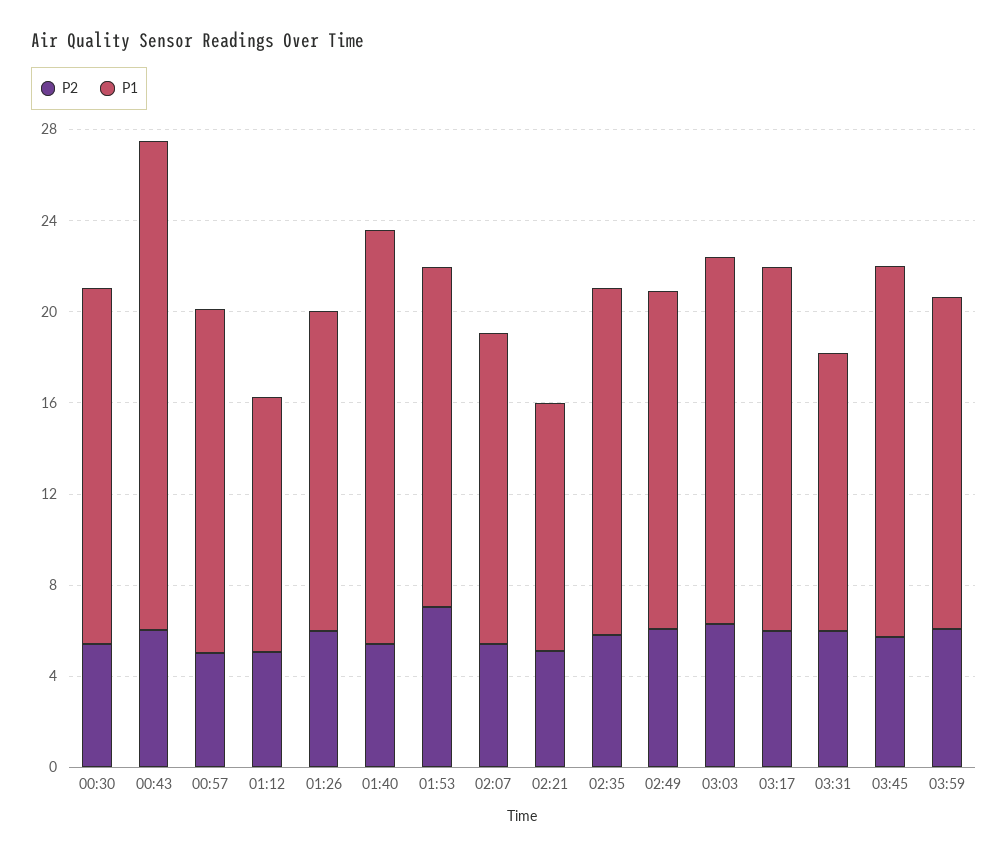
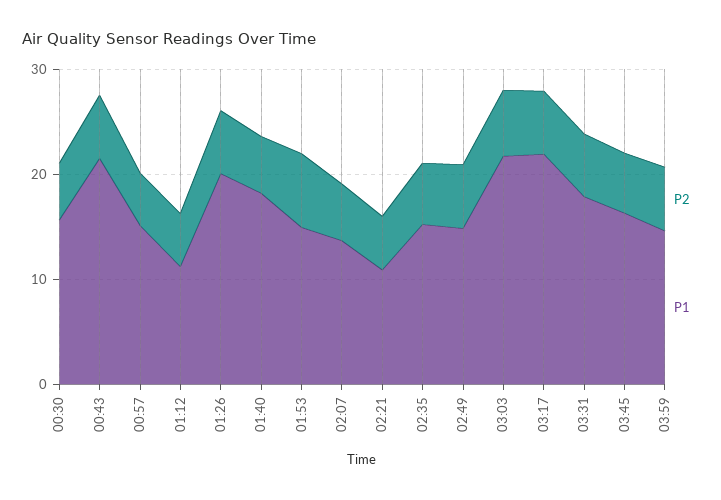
  {
    "P2": {
      "00:30": 5,
      "00:43": 6,
      "00:57": 5,
      "01:12": 5,
      "01:26": 6,
      "01:40": 5,
      "01:53": 7,
      "02:07": 5,
      "02:21": 5,
      "02:35": 6,
      "02:49": 6,
      "03:03": 6,
      "03:17": 6,
      "03:31": 6,
      "03:45": 6,
      "03:59": 6
    },
    "P1": {
      "00:30": 16,
      "00:43": 21,
      "00:57": 15,
      "01:12": 11,
-     "01:26": 14,
+     "01:26": 20,
      "01:40": 18,
      "01:53": 15,
      "02:07": 14,
      "02:21": 11,
      "02:35": 15,
      "02:49": 15,
-     "03:03": 16,
+     "03:03": 22,
-     "03:17": 16,
+     "03:17": 22,
-     "03:31": 12,
+     "03:31": 18,
      "03:45": 16,
      "03:59": 15
    }
  }

